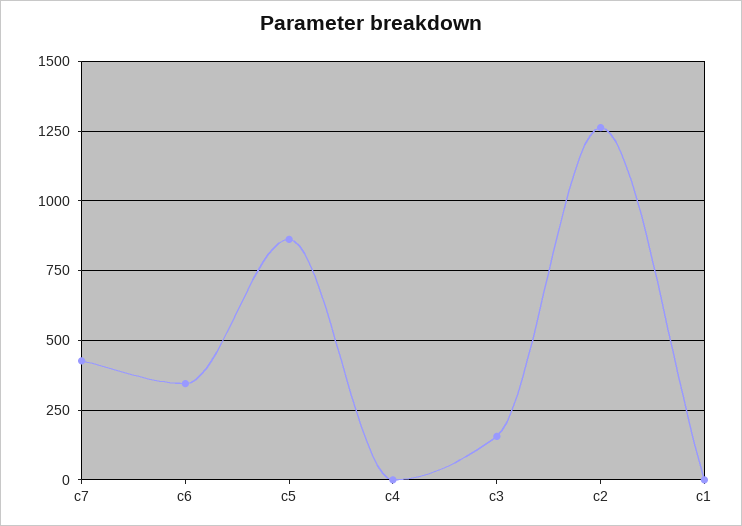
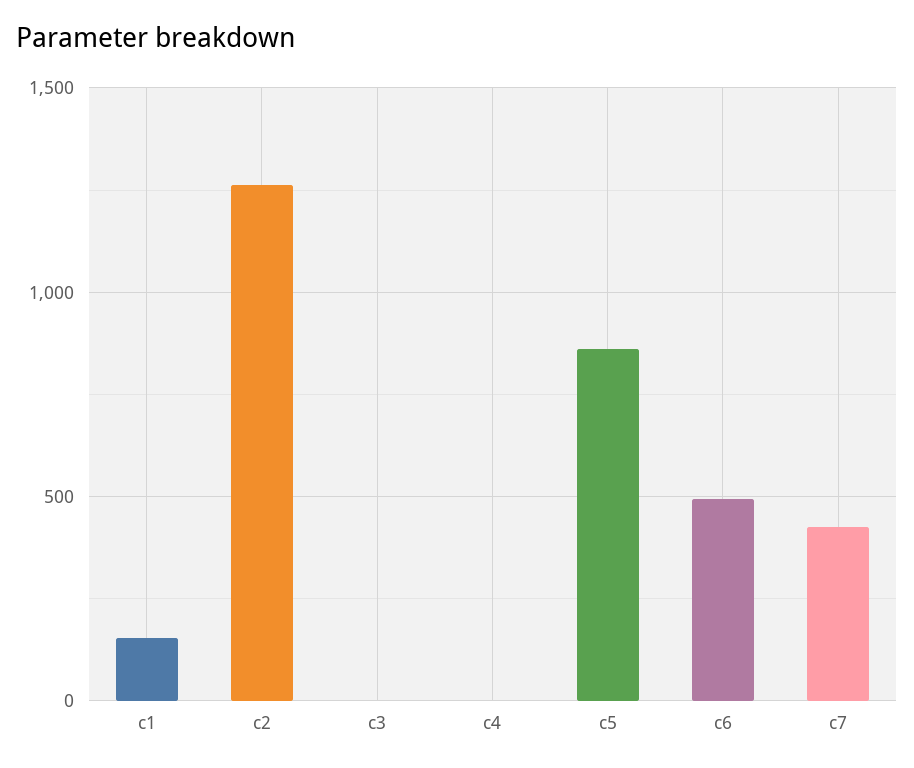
  {
    "c7": 425,
-   "c6": 350,
+   "c6": 500,
    "c5": 850,
    "c4": 0,
-   "c3": 150,
+   "c3": 0,
    "c2": 1250,
-   "c1": 0
+   "c1": 150
  }

